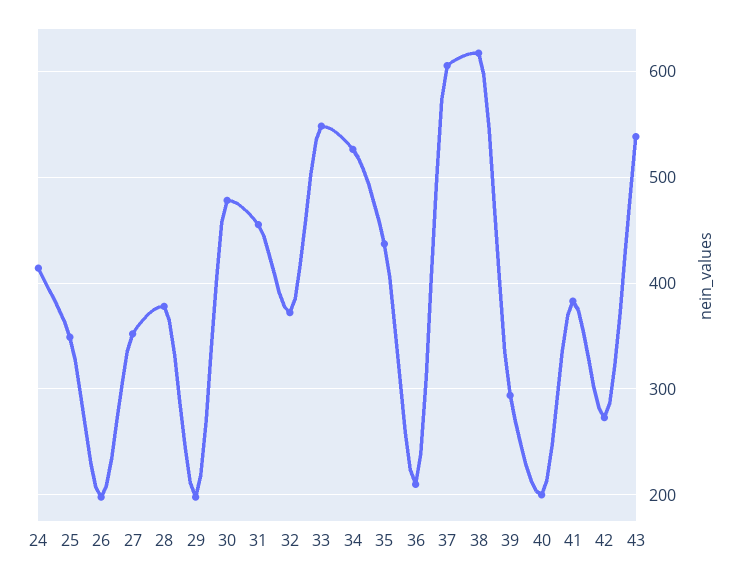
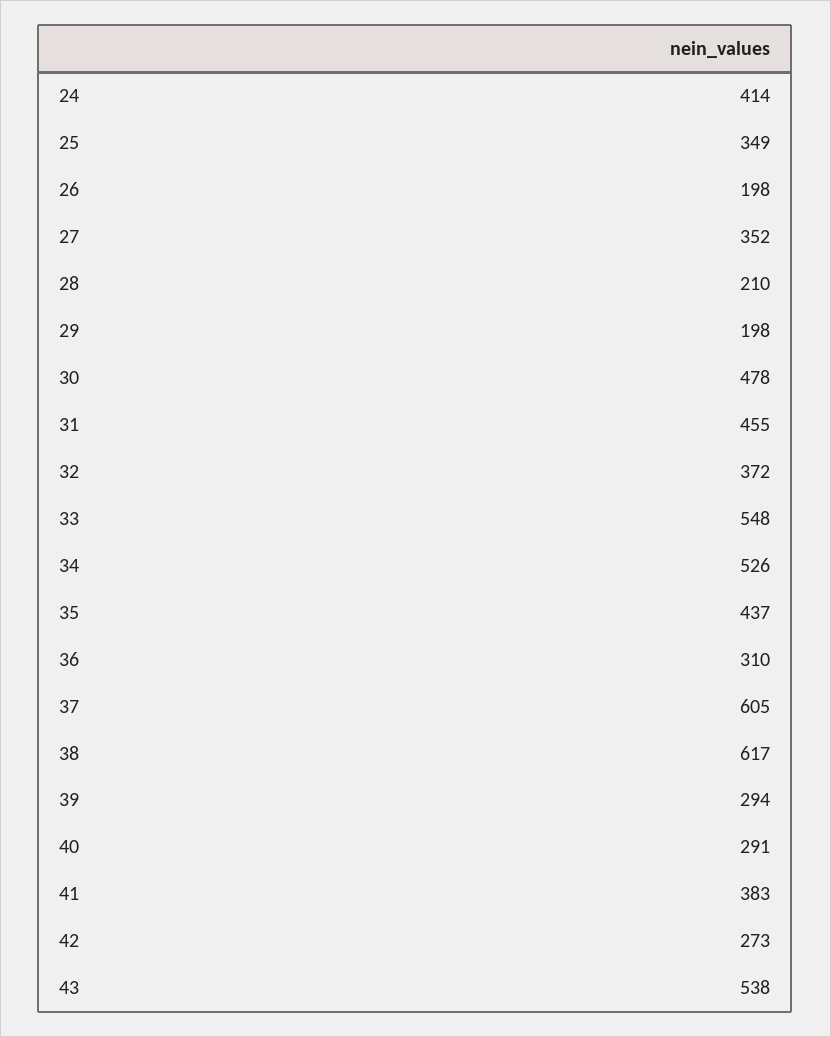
  {
    "24": 414,
    "25": 349,
    "26": 198,
    "27": 352,
-   "28": 380,
+   "28": 210,
    "29": 198,
    "30": 478,
    "31": 455,
    "32": 372,
    "33": 548,
    "34": 526,
    "35": 437,
-   "36": 210,
+   "36": 310,
    "37": 605,
    "38": 617,
    "39": 294,
-   "40": 200,
+   "40": 291,
    "41": 383,
    "42": 273,
    "43": 538
  }

